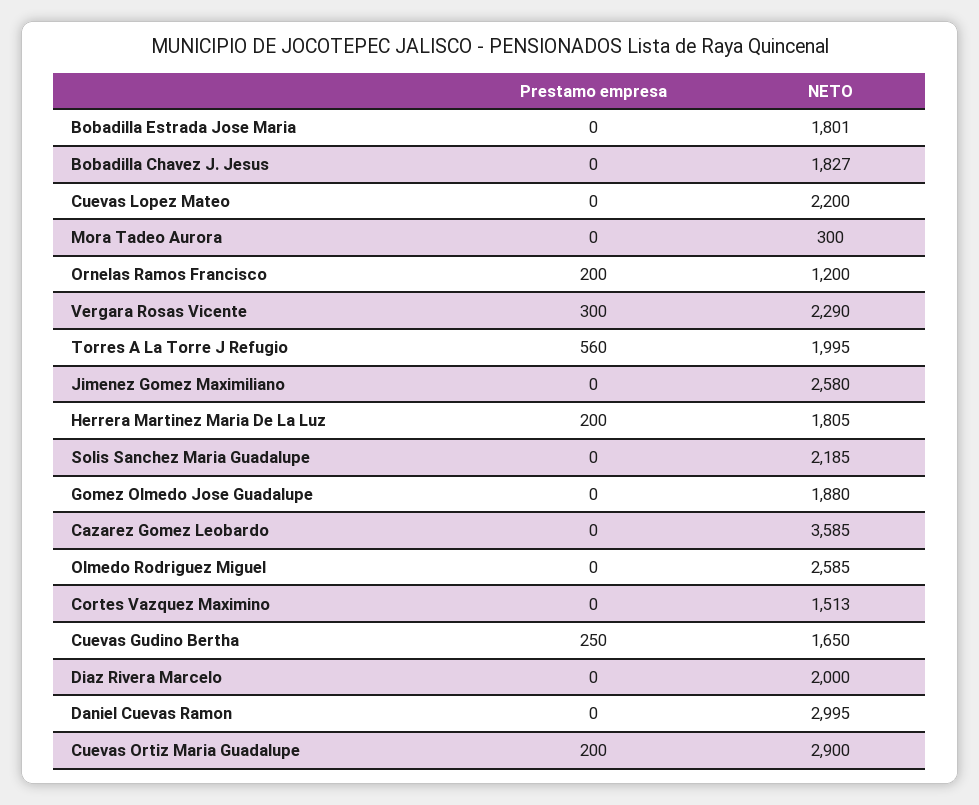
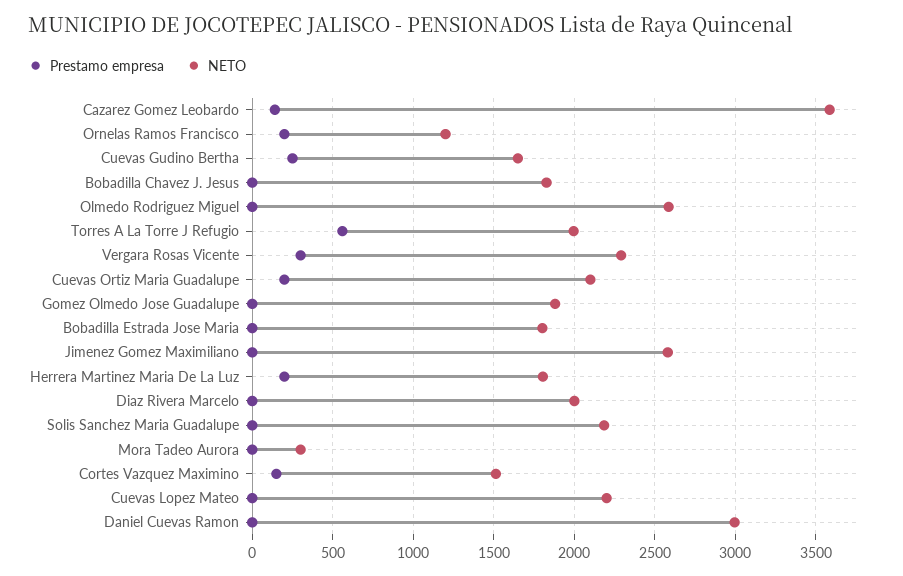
  {
    "Prestamo empresa": {
      "Bobadilla Estrada Jose Maria": 0,
      "Bobadilla Chavez J. Jesus": 0,
      "Cuevas Lopez Mateo": 0,
      "Mora Tadeo Aurora": 0,
      "Ornelas Ramos Francisco": 200,
      "Vergara Rosas Vicente": 300,
      "Torres A La Torre J Refugio": 560,
      "Jimenez Gomez Maximiliano": 0,
      "Herrera Martinez Maria De La Luz": 200,
      "Solis Sanchez Maria Guadalupe": 0,
      "Gomez Olmedo Jose Guadalupe": 0,
-     "Cazarez Gomez Leobardo": 0,
+     "Cazarez Gomez Leobardo": 150,
      "Olmedo Rodriguez Miguel": 0,
-     "Cortes Vazquez Maximino": 0,
+     "Cortes Vazquez Maximino": 150,
      "Cuevas Gudino Bertha": 250,
      "Diaz Rivera Marcelo": 0,
      "Daniel Cuevas Ramon": 0,
      "Cuevas Ortiz Maria Guadalupe": 200
    },
    "NETO": {
      "Bobadilla Estrada Jose Maria": 1801,
      "Bobadilla Chavez J. Jesus": 1827,
      "Cuevas Lopez Mateo": 2200,
      "Mora Tadeo Aurora": 300,
      "Ornelas Ramos Francisco": 1200,
      "Vergara Rosas Vicente": 2290,
      "Torres A La Torre J Refugio": 1995,
      "Jimenez Gomez Maximiliano": 2580,
      "Herrera Martinez Maria De La Luz": 1805,
      "Solis Sanchez Maria Guadalupe": 2185,
      "Gomez Olmedo Jose Guadalupe": 1880,
      "Cazarez Gomez Leobardo": 3585,
      "Olmedo Rodriguez Miguel": 2585,
      "Cortes Vazquez Maximino": 1513,
      "Cuevas Gudino Bertha": 1650,
      "Diaz Rivera Marcelo": 2000,
      "Daniel Cuevas Ramon": 2995,
-     "Cuevas Ortiz Maria Guadalupe": 2900
+     "Cuevas Ortiz Maria Guadalupe": 2100
    }
  }

